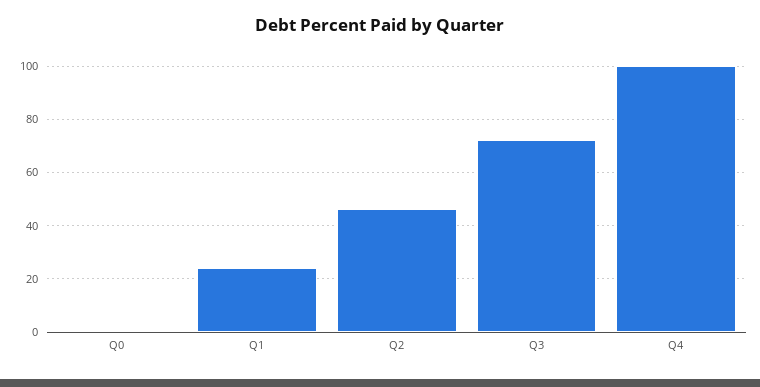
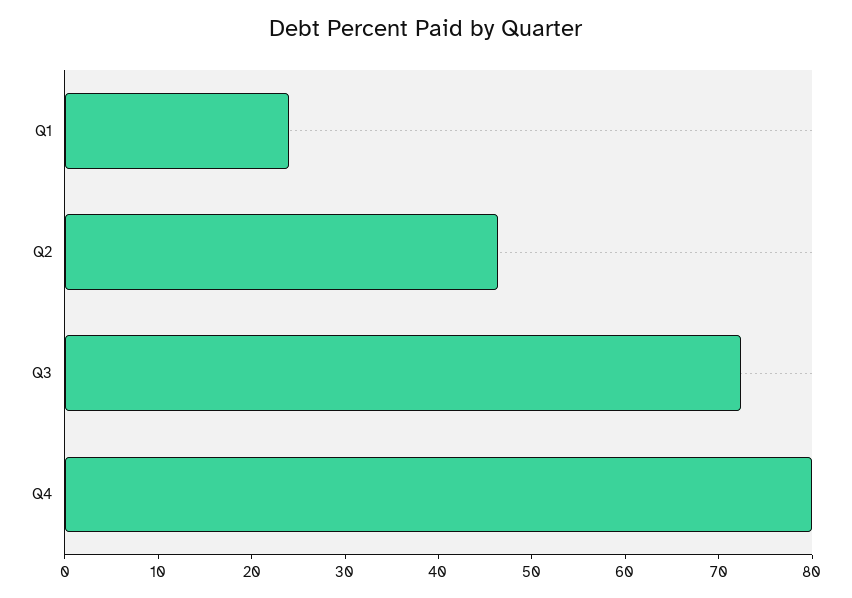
  {
-   "Q0": 0,
    "Q1": 24,
    "Q2": 46,
    "Q3": 72,
-   "Q4": 100
+   "Q4": 80
  }

